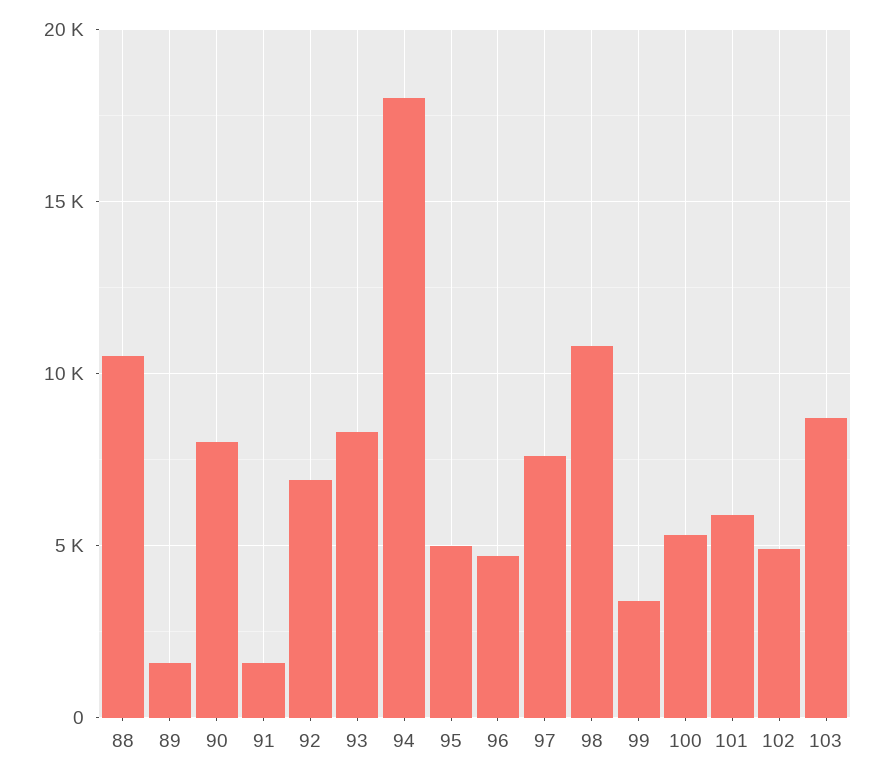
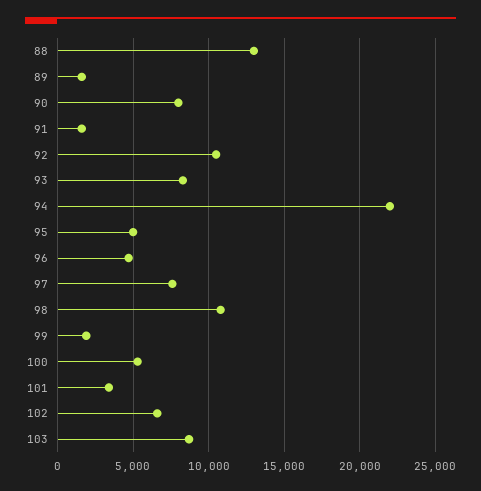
  {
-   "88": 10500,
+   "88": 13000,
    "89": 1500,
    "90": 8000,
    "91": 1500,
-   "92": 7000,
+   "92": 10500,
    "93": 8500,
-   "94": 18000,
+   "94": 22000,
    "95": 5000,
    "96": 4500,
    "97": 7500,
    "98": 11000,
-   "99": 3500,
+   "99": 2000,
    "100": 5500,
-   "101": 6000,
+   "101": 3500,
-   "102": 5000,
+   "102": 6500,
    "103": 8500
  }

